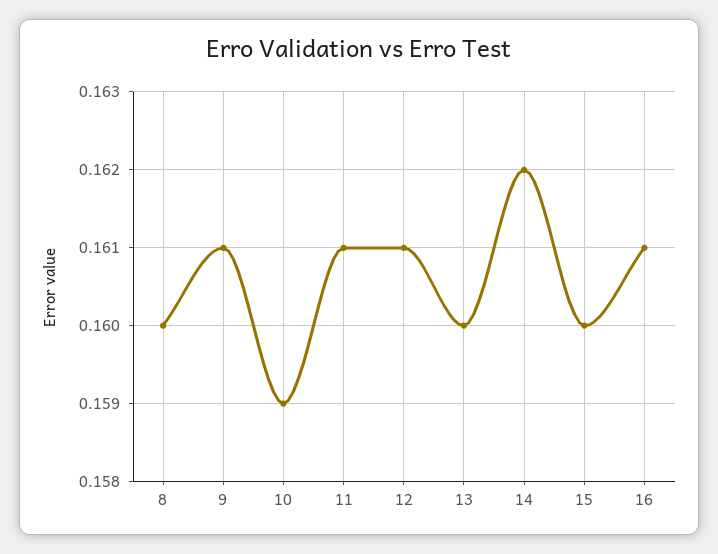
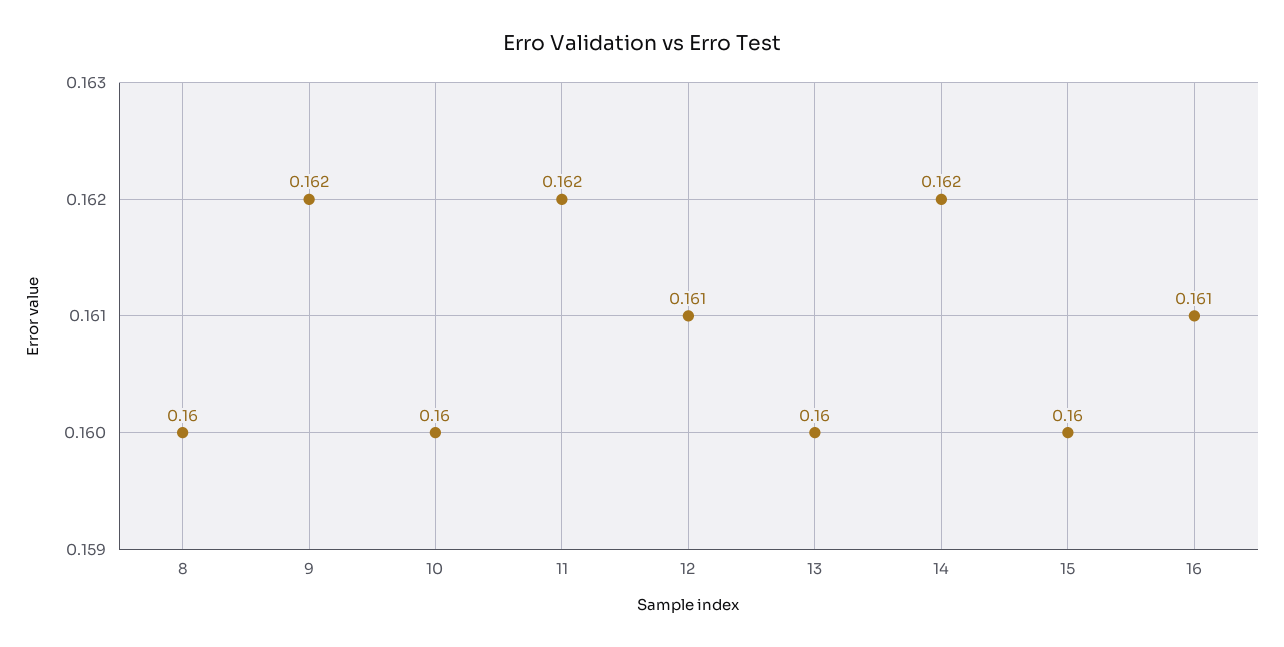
  {
    "8": 0.16,
-   "9": 0.161,
+   "9": 0.162,
-   "10": 0.159,
+   "10": 0.16,
-   "11": 0.161,
+   "11": 0.162,
    "12": 0.161,
    "13": 0.16,
    "14": 0.162,
    "15": 0.16,
    "16": 0.161
  }

